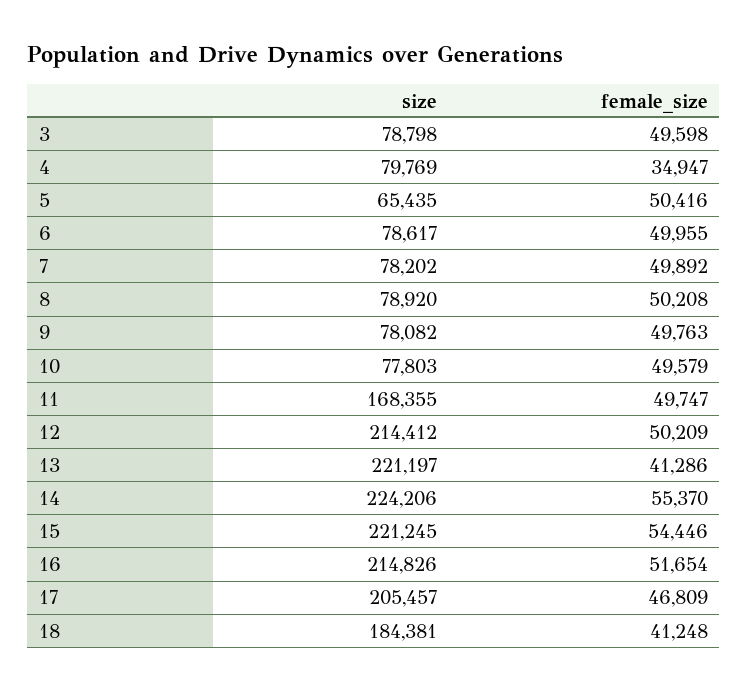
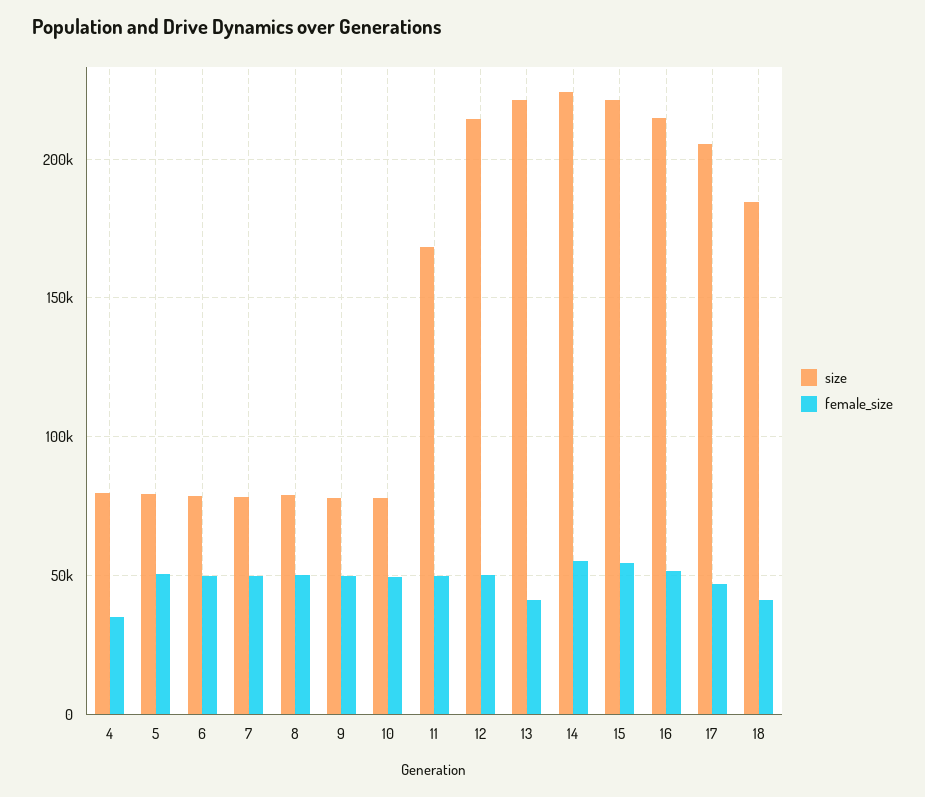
  {
    "size": {
-     "3": 78798,
      "4": 79769,
-     "5": 65435,
+     "5": 80000,
      "6": 78617,
      "7": 78202,
      "8": 78920,
      "9": 78082,
      "10": 77803,
      "11": 168355,
      "12": 214412,
      "13": 221197,
      "14": 224206,
      "15": 221245,
      "16": 214826,
      "17": 205457,
      "18": 184381
    },
    "female_size": {
-     "3": 49598,
      "4": 34947,
      "5": 50416,
      "6": 49955,
      "7": 49892,
      "8": 50208,
      "9": 49763,
      "10": 49579,
      "11": 49747,
      "12": 50209,
      "13": 41286,
      "14": 55370,
      "15": 54446,
      "16": 51654,
      "17": 46809,
      "18": 41248
    }
  }

